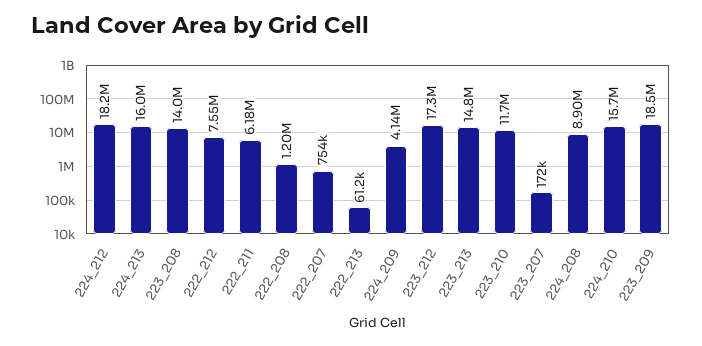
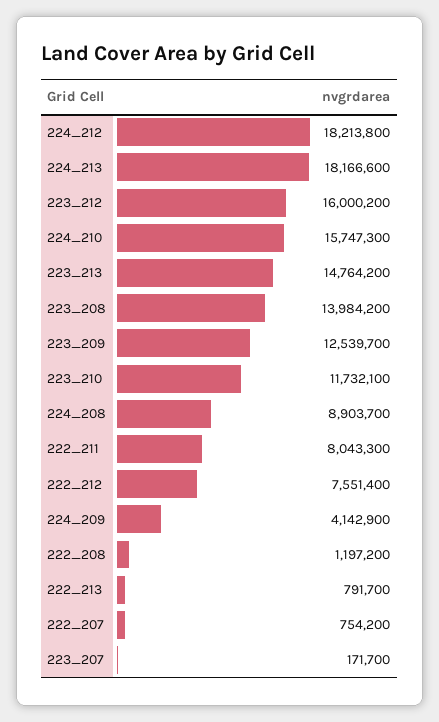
  {
    "224_212": 18213800,
-   "224_213": 16000000,
+   "224_213": 18166600,
    "223_208": 13984200,
    "222_212": 7551400,
-   "222_211": 6180000,
+   "222_211": 8043300,
    "222_208": 1197200,
    "222_207": 754200,
-   "222_213": 61200,
+   "222_213": 791700,
    "224_209": 4142900,
-   "223_212": 17300000,
+   "223_212": 16000200,
    "223_213": 14764200,
    "223_210": 11732100,
    "223_207": 171700,
    "224_208": 8903700,
    "224_210": 15747300,
-   "223_209": 18500000
+   "223_209": 12539700
  }

